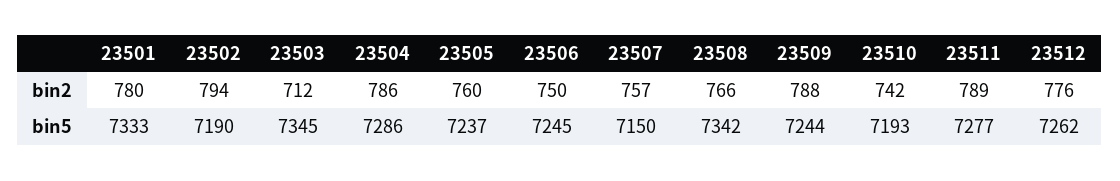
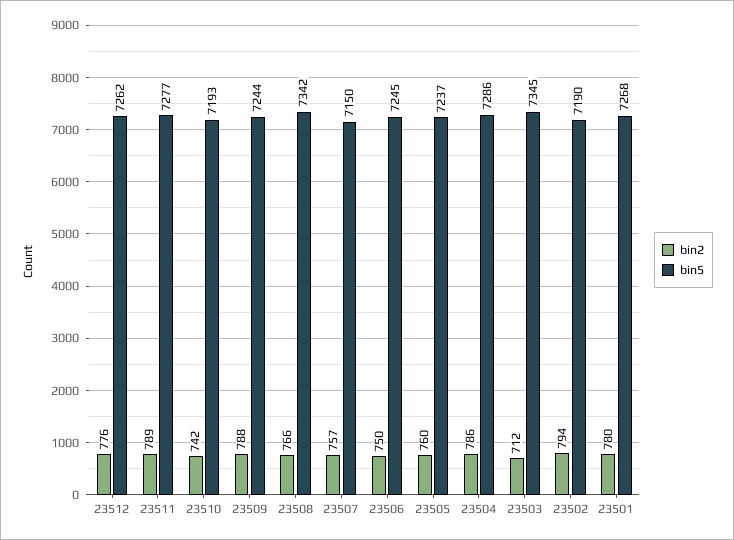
  {
    "bin2": {
      "23501": 780,
      "23502": 794,
      "23503": 712,
      "23504": 786,
      "23505": 760,
      "23506": 750,
      "23507": 757,
      "23508": 766,
      "23509": 788,
      "23510": 742,
      "23511": 789,
      "23512": 776
    },
    "bin5": {
-     "23501": 7333,
+     "23501": 7268,
      "23502": 7190,
      "23503": 7345,
      "23504": 7286,
      "23505": 7237,
      "23506": 7245,
      "23507": 7150,
      "23508": 7342,
      "23509": 7244,
      "23510": 7193,
      "23511": 7277,
      "23512": 7262
    }
  }

